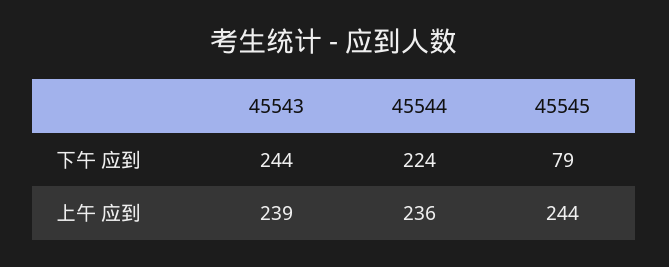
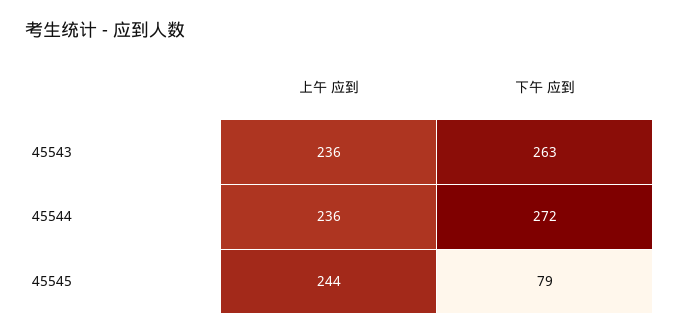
  {
    "45543": {
-     "下午 应到": 244,
+     "下午 应到": 263,
-     "上午 应到": 239
+     "上午 应到": 236
    },
    "45544": {
-     "下午 应到": 224,
+     "下午 应到": 272,
      "上午 应到": 236
    },
    "45545": {
      "下午 应到": 79,
      "上午 应到": 244
    }
  }

